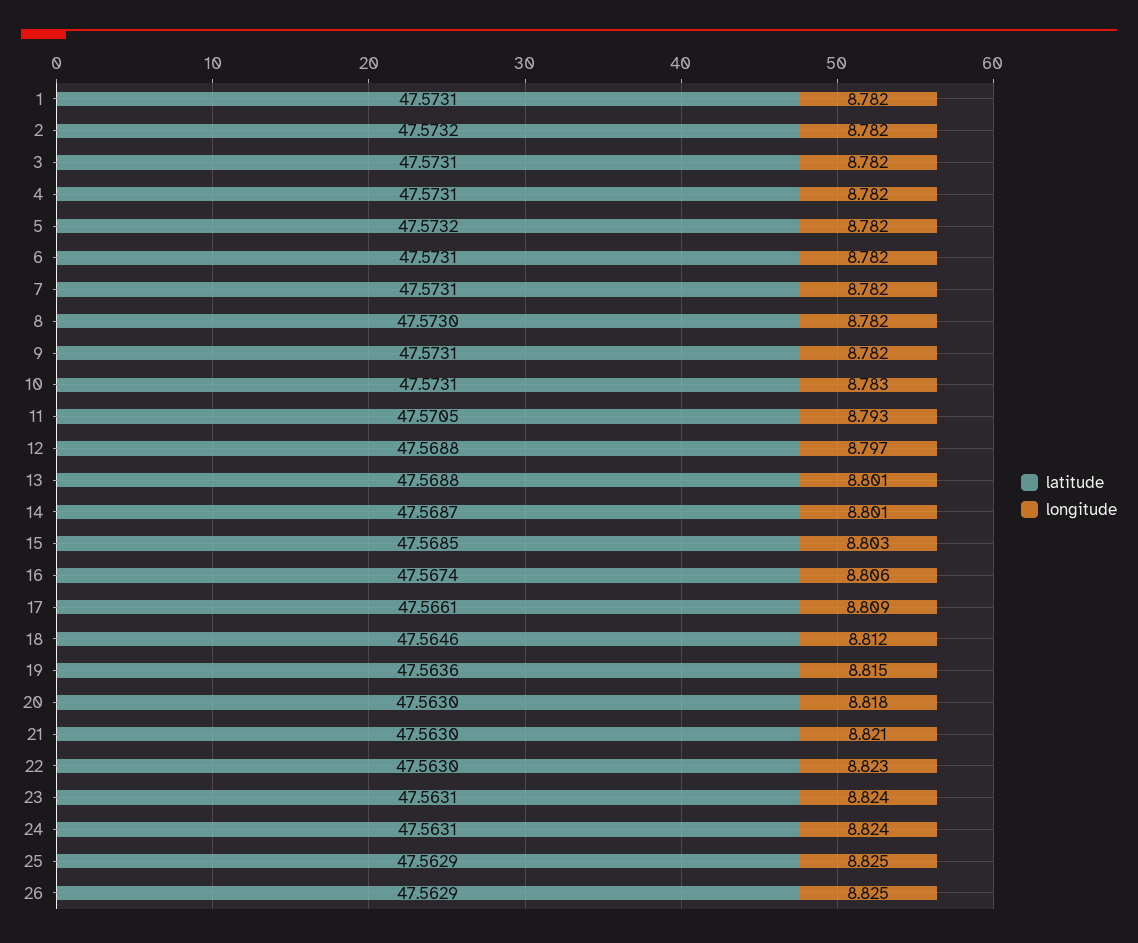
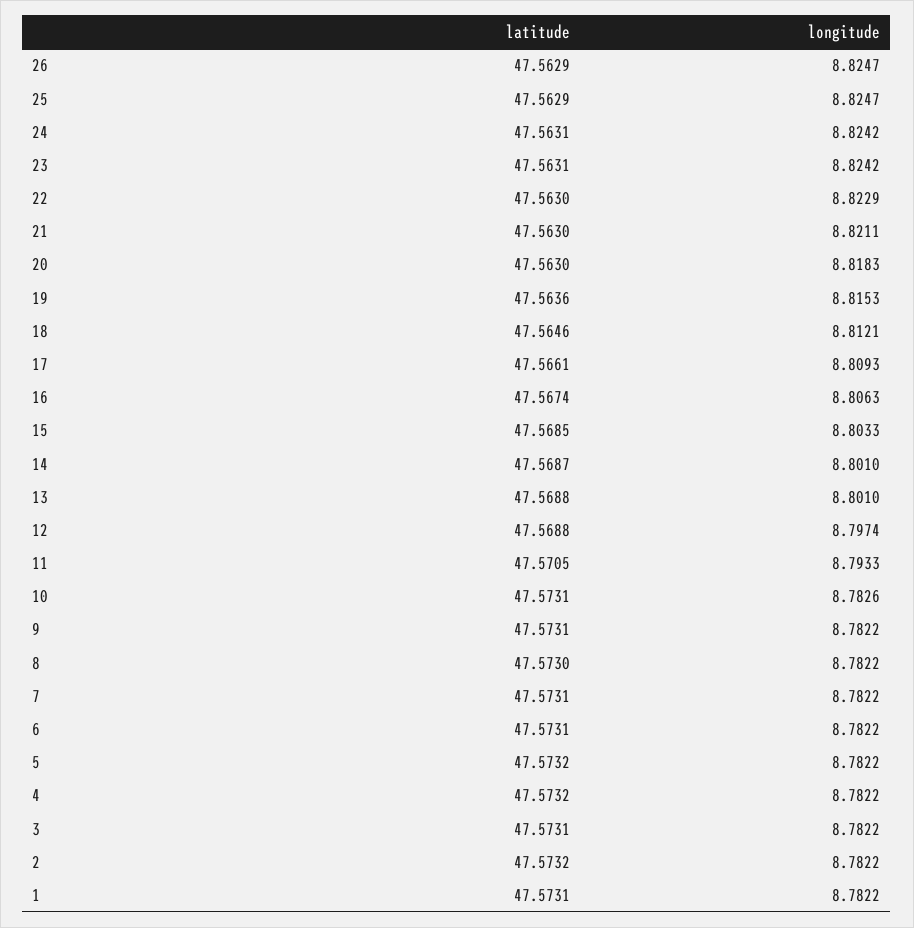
  {
    "latitude": {
      "1": 47.5731,
      "2": 47.5732,
      "3": 47.5731,
-     "4": 47.5731,
+     "4": 47.5732,
      "5": 47.5732,
      "6": 47.5731,
      "7": 47.5731,
      "8": 47.573,
      "9": 47.5731,
      "10": 47.5731,
      "11": 47.5705,
      "12": 47.5688,
      "13": 47.5688,
      "14": 47.5687,
      "15": 47.5685,
      "16": 47.5674,
      "17": 47.5661,
      "18": 47.5646,
      "19": 47.5636,
      "20": 47.563,
      "21": 47.563,
      "22": 47.563,
      "23": 47.5631,
      "24": 47.5631,
      "25": 47.5629,
      "26": 47.5629
    },
    "longitude": {
      "1": 8.7822,
      "2": 8.7822,
      "3": 8.7822,
      "4": 8.7822,
      "5": 8.7822,
      "6": 8.7822,
      "7": 8.7822,
      "8": 8.7822,
      "9": 8.7822,
      "10": 8.7826,
      "11": 8.7933,
      "12": 8.7974,
      "13": 8.801,
      "14": 8.801,
      "15": 8.8033,
      "16": 8.8063,
      "17": 8.8093,
      "18": 8.8121,
      "19": 8.8153,
      "20": 8.8183,
      "21": 8.8211,
      "22": 8.8229,
      "23": 8.8242,
      "24": 8.8242,
      "25": 8.8247,
      "26": 8.8247
    }
  }

